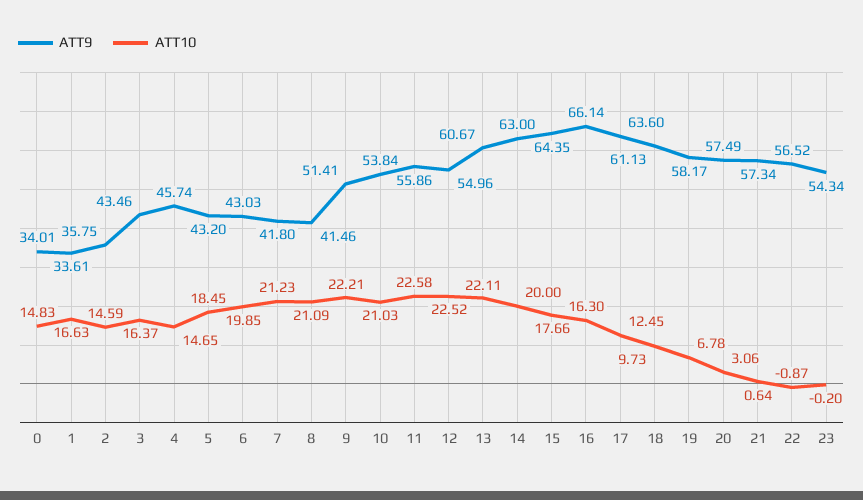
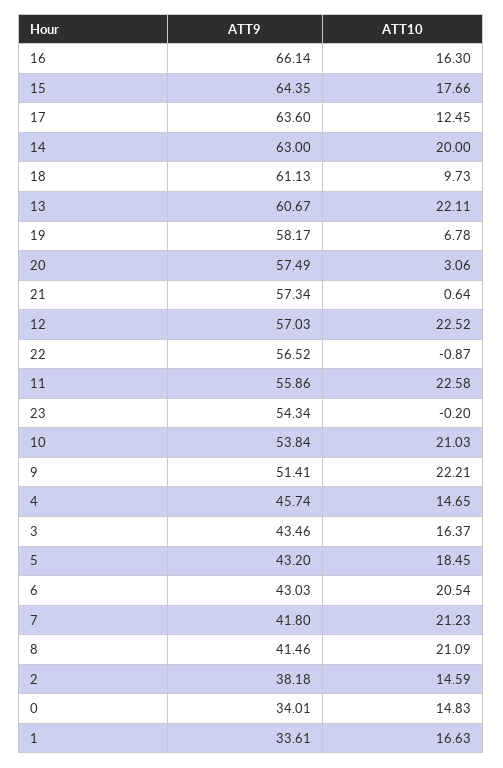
  {
    "ATT9": {
      "0": 34.01,
      "1": 33.61,
-     "2": 35.75,
+     "2": 38.18,
      "3": 43.46,
      "4": 45.74,
      "5": 43.2,
      "6": 43.03,
      "7": 41.8,
      "8": 41.46,
      "9": 51.41,
      "10": 53.84,
      "11": 55.86,
-     "12": 54.96,
+     "12": 57.03,
      "13": 60.67,
      "14": 63,
      "15": 64.35,
      "16": 66.14,
      "17": 63.6,
      "18": 61.13,
      "19": 58.17,
      "20": 57.49,
      "21": 57.34,
      "22": 56.52,
      "23": 54.34
    },
    "ATT10": {
      "0": 14.83,
      "1": 16.63,
      "2": 14.59,
      "3": 16.37,
      "4": 14.65,
      "5": 18.45,
-     "6": 19.85,
+     "6": 20.54,
      "7": 21.23,
      "8": 21.09,
      "9": 22.21,
      "10": 21.03,
      "11": 22.58,
      "12": 22.52,
      "13": 22.11,
      "14": 20,
      "15": 17.66,
      "16": 16.3,
      "17": 12.45,
      "18": 9.73,
      "19": 6.78,
      "20": 3.06,
      "21": 0.64,
      "22": -0.87,
      "23": -0.2
    }
  }

